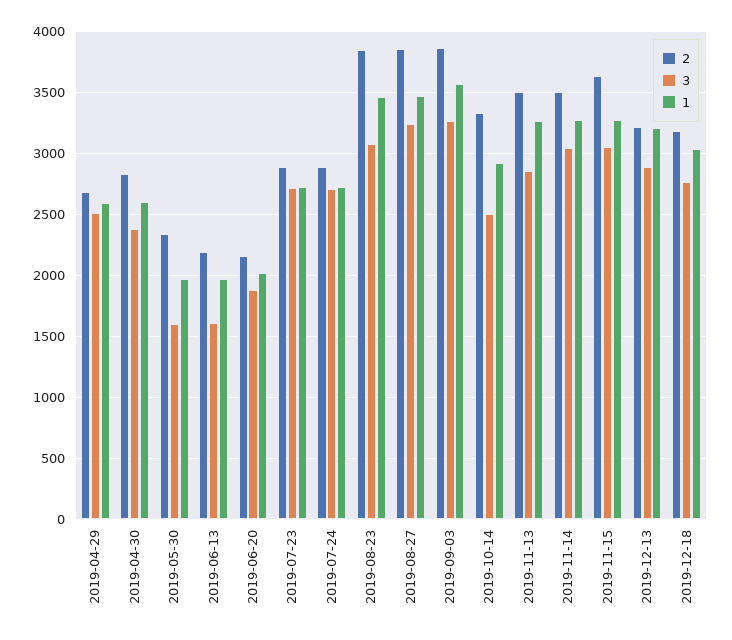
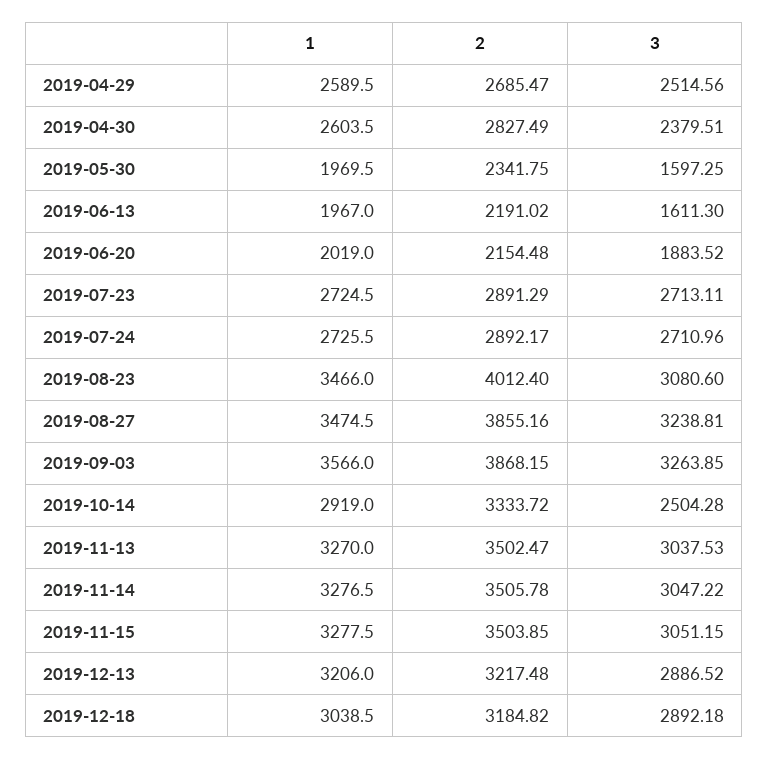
  {
    "2": {
      "2019-04-29": 2685.47,
      "2019-04-30": 2827.49,
      "2019-05-30": 2341.75,
      "2019-06-13": 2191.02,
      "2019-06-20": 2154.48,
      "2019-07-23": 2891.29,
      "2019-07-24": 2892.17,
-     "2019-08-23": 3850,
+     "2019-08-23": 4012.4,
      "2019-08-27": 3855.16,
      "2019-09-03": 3868.15,
      "2019-10-14": 3333.72,
      "2019-11-13": 3502.47,
      "2019-11-14": 3505.78,
-     "2019-11-15": 3650,
+     "2019-11-15": 3503.85,
      "2019-12-13": 3217.48,
      "2019-12-18": 3184.82
    },
    "3": {
      "2019-04-29": 2514.56,
      "2019-04-30": 2379.51,
      "2019-05-30": 1597.25,
      "2019-06-13": 1611.3,
      "2019-06-20": 1883.52,
      "2019-07-23": 2713.11,
      "2019-07-24": 2710.96,
      "2019-08-23": 3080.6,
      "2019-08-27": 3238.81,
      "2019-09-03": 3263.85,
      "2019-10-14": 2504.28,
-     "2019-11-13": 2850,
+     "2019-11-13": 3037.53,
      "2019-11-14": 3047.22,
      "2019-11-15": 3051.15,
      "2019-12-13": 2886.52,
-     "2019-12-18": 2750
+     "2019-12-18": 2892.18
    },
    "1": {
      "2019-04-29": 2589.5,
      "2019-04-30": 2603.5,
      "2019-05-30": 1969.5,
      "2019-06-13": 1967,
      "2019-06-20": 2019,
      "2019-07-23": 2724.5,
      "2019-07-24": 2725.5,
      "2019-08-23": 3466,
      "2019-08-27": 3474.5,
      "2019-09-03": 3566,
      "2019-10-14": 2919,
      "2019-11-13": 3270,
      "2019-11-14": 3276.5,
      "2019-11-15": 3277.5,
      "2019-12-13": 3206,
      "2019-12-18": 3038.5
    }
  }

